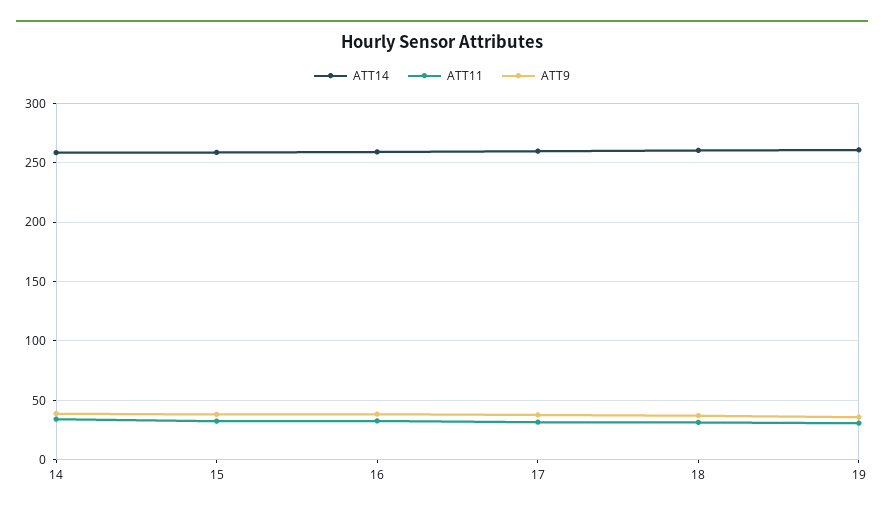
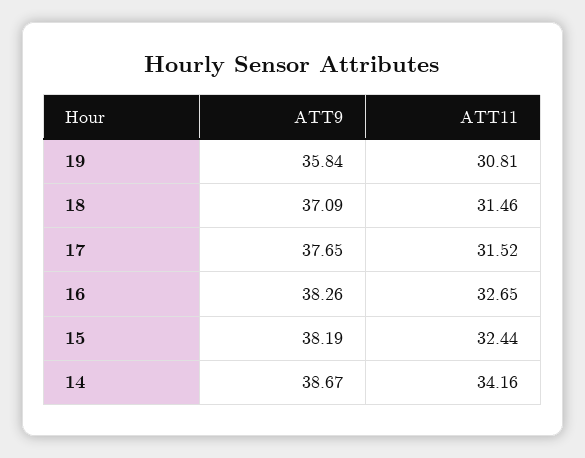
  {
-   "ATT14": {
-     "14": 260,
-     "15": 260,
-     "16": 260,
-     "17": 260,
-     "18": 260,
-     "19": 260
-   },
    "ATT11": {
      "14": 34.16,
      "15": 32.44,
      "16": 32.65,
      "17": 31.52,
      "18": 31.46,
      "19": 30.81
    },
    "ATT9": {
      "14": 38.67,
      "15": 38.19,
      "16": 38.26,
      "17": 37.65,
      "18": 37.09,
      "19": 35.84
    }
  }

